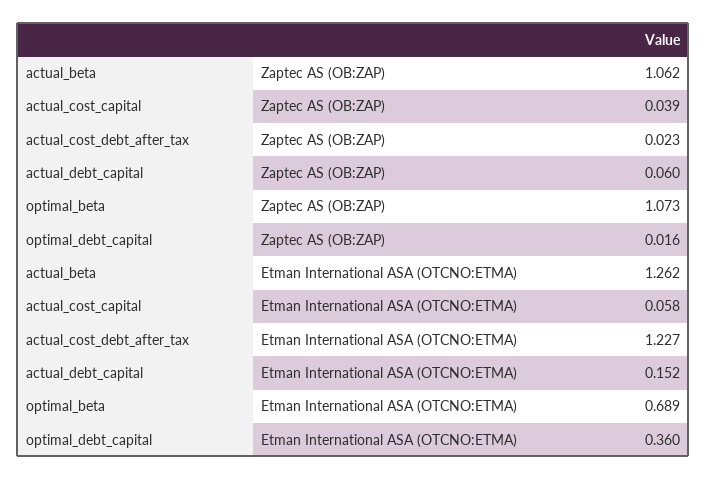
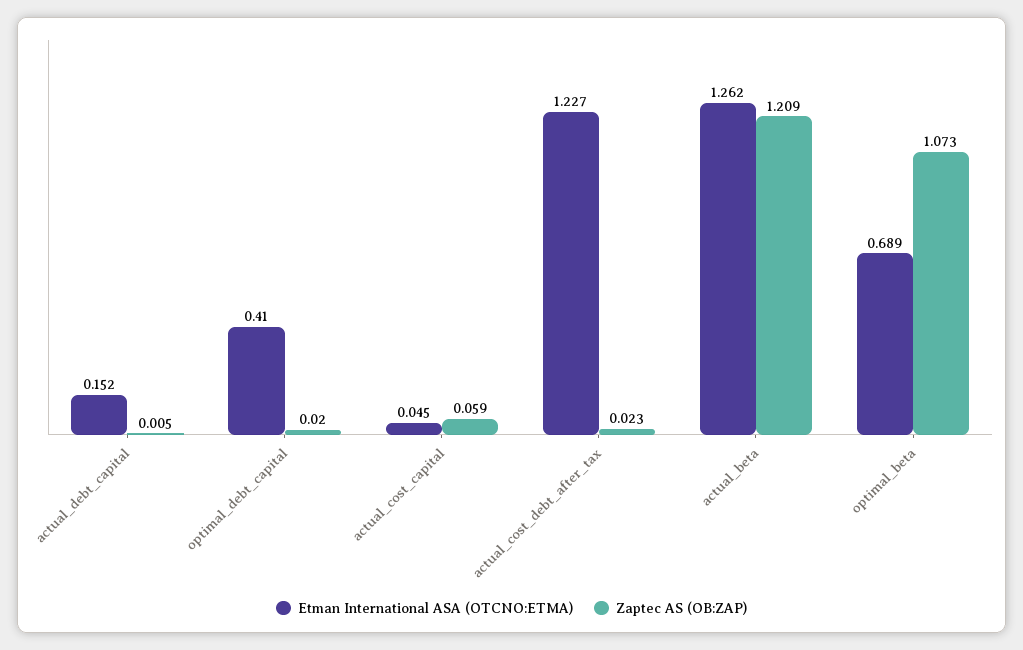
  {
    "Zaptec AS (OB:ZAP)": {
-     "actual_beta": 1.062,
+     "actual_beta": 1.209,
-     "actual_cost_capital": 0.039,
+     "actual_cost_capital": 0.059,
      "actual_cost_debt_after_tax": 0.023,
-     "actual_debt_capital": 0.06,
+     "actual_debt_capital": 0.005,
      "optimal_beta": 1.073,
-     "optimal_debt_capital": 0.016
+     "optimal_debt_capital": 0.02
    },
    "Etman International ASA (OTCNO:ETMA)": {
      "actual_beta": 1.262,
-     "actual_cost_capital": 0.058,
+     "actual_cost_capital": 0.045,
      "actual_cost_debt_after_tax": 1.227,
      "actual_debt_capital": 0.152,
      "optimal_beta": 0.689,
-     "optimal_debt_capital": 0.36
+     "optimal_debt_capital": 0.41
    }
  }

